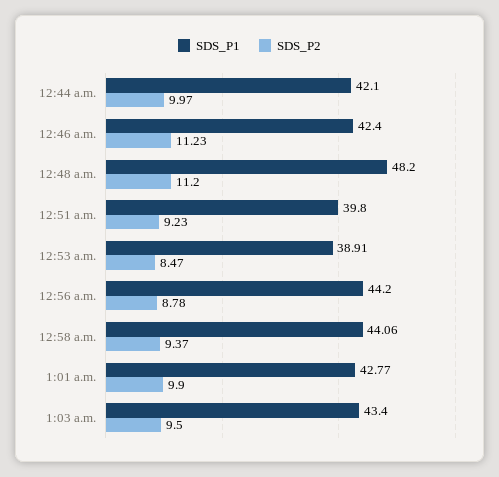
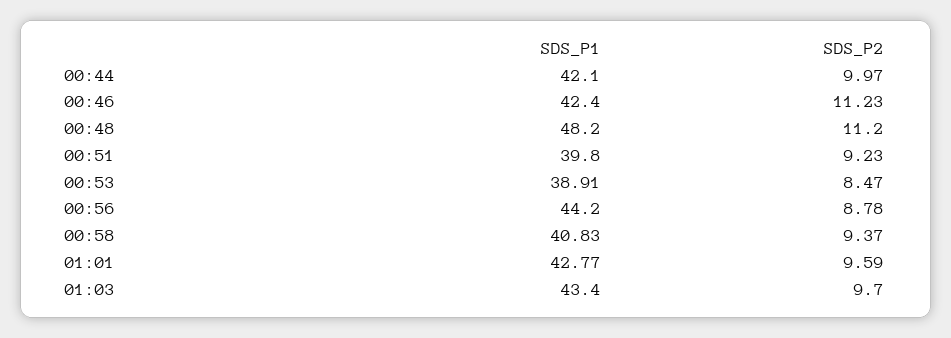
  {
    "SDS_P1": {
      "12:44 a.m.": 42.1,
      "12:46 a.m.": 42.4,
      "12:48 a.m.": 48.2,
      "12:51 a.m.": 39.8,
      "12:53 a.m.": 38.91,
      "12:56 a.m.": 44.2,
-     "12:58 a.m.": 44.06,
+     "12:58 a.m.": 40.83,
      "1:01 a.m.": 42.77,
      "1:03 a.m.": 43.4
    },
    "SDS_P2": {
      "12:44 a.m.": 9.97,
      "12:46 a.m.": 11.23,
      "12:48 a.m.": 11.2,
      "12:51 a.m.": 9.23,
      "12:53 a.m.": 8.47,
      "12:56 a.m.": 8.78,
      "12:58 a.m.": 9.37,
-     "1:01 a.m.": 9.9,
+     "1:01 a.m.": 9.59,
-     "1:03 a.m.": 9.5
+     "1:03 a.m.": 9.7
    }
  }

